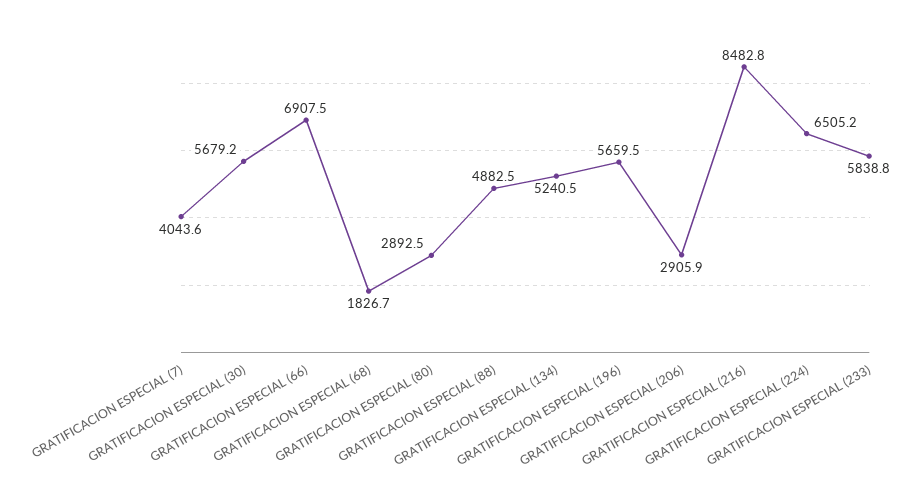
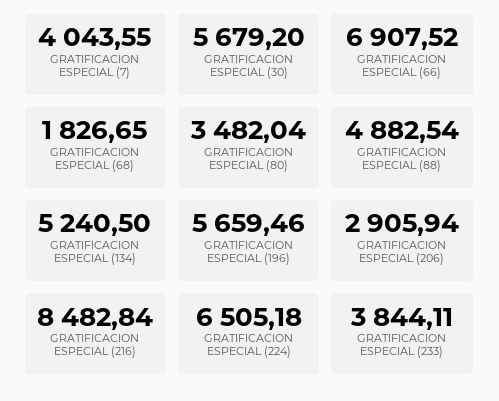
  {
    "GRATIFICACION ESPECIAL (7)": 4043.55,
    "GRATIFICACION ESPECIAL (30)": 5679.2,
    "GRATIFICACION ESPECIAL (66)": 6907.52,
    "GRATIFICACION ESPECIAL (68)": 1826.65,
-   "GRATIFICACION ESPECIAL (80)": 2892.5,
+   "GRATIFICACION ESPECIAL (80)": 3482.04,
    "GRATIFICACION ESPECIAL (88)": 4882.54,
    "GRATIFICACION ESPECIAL (134)": 5240.5,
    "GRATIFICACION ESPECIAL (196)": 5659.46,
    "GRATIFICACION ESPECIAL (206)": 2905.94,
    "GRATIFICACION ESPECIAL (216)": 8482.84,
    "GRATIFICACION ESPECIAL (224)": 6505.18,
-   "GRATIFICACION ESPECIAL (233)": 5838.8
+   "GRATIFICACION ESPECIAL (233)": 3844.11
  }

